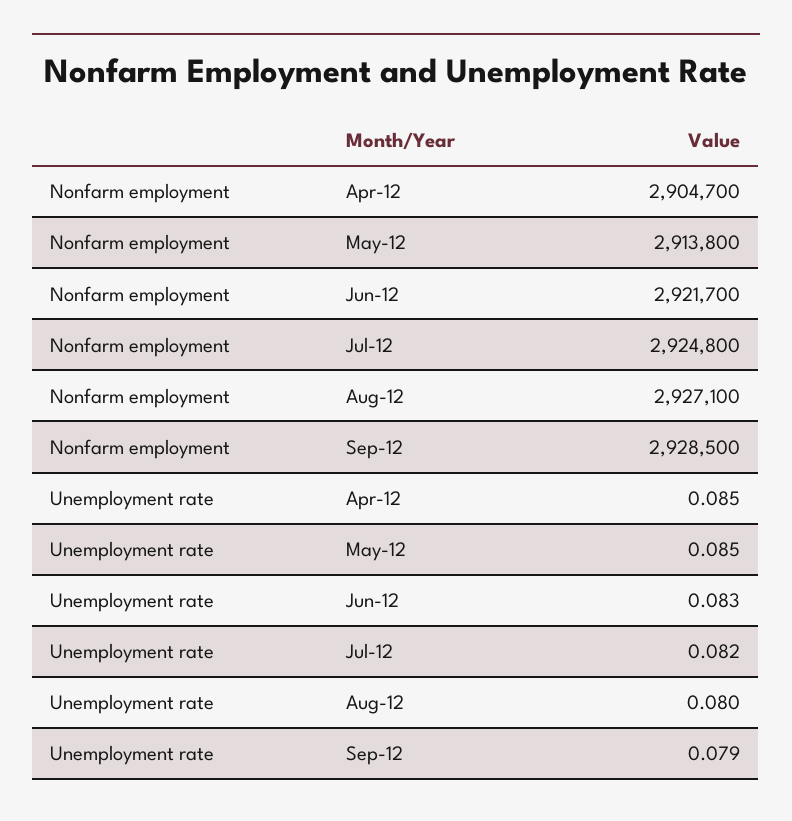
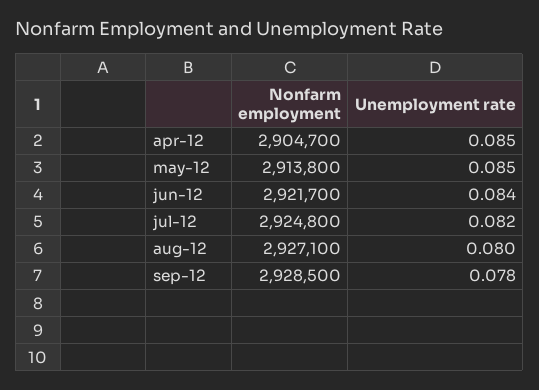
  {
    "Nonfarm employment": {
      "Apr-12": 2904700,
      "May-12": 2913800,
      "Jun-12": 2921700,
      "Jul-12": 2924800,
      "Aug-12": 2927100,
      "Sep-12": 2928500
    },
    "Unemployment rate": {
      "Apr-12": 0.085,
      "May-12": 0.085,
-     "Jun-12": 0.083,
+     "Jun-12": 0.084,
      "Jul-12": 0.082,
      "Aug-12": 0.08,
-     "Sep-12": 0.079
+     "Sep-12": 0.078
    }
  }

